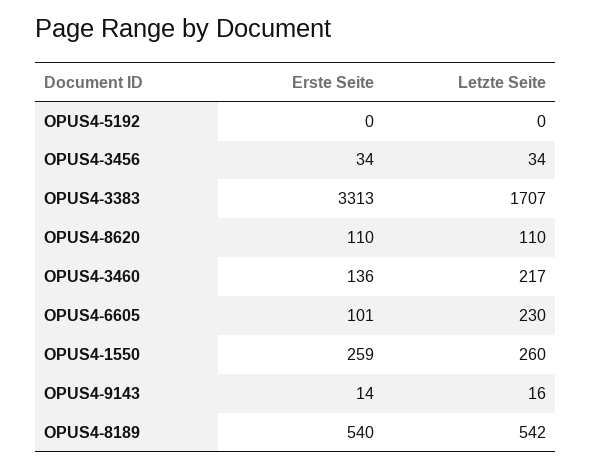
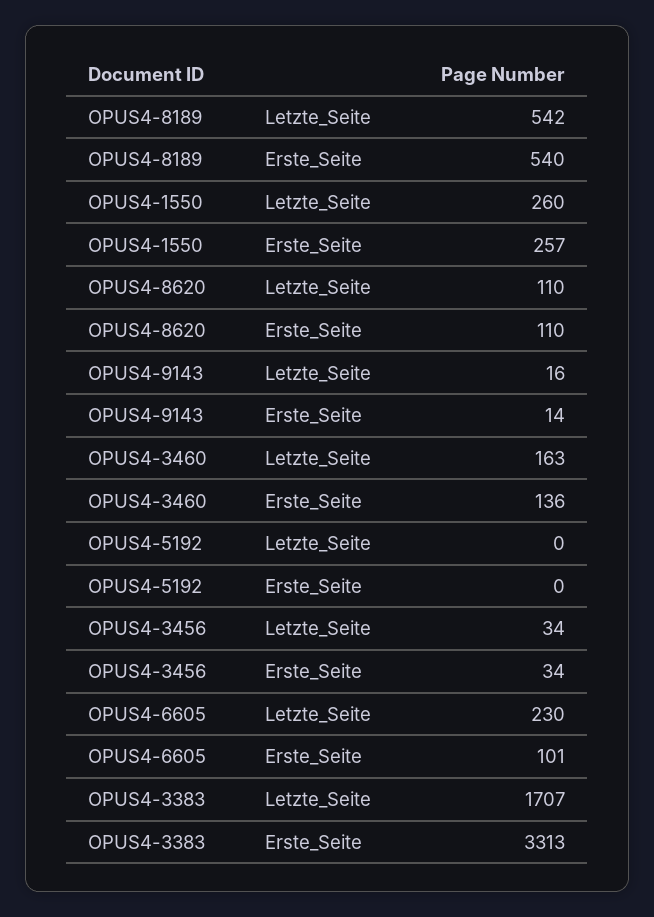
  {
    "Erste Seite": {
      "OPUS4-5192": 0,
      "OPUS4-3456": 34,
      "OPUS4-3383": 3313,
      "OPUS4-8620": 110,
      "OPUS4-3460": 136,
      "OPUS4-6605": 101,
-     "OPUS4-1550": 259,
+     "OPUS4-1550": 257,
      "OPUS4-9143": 14,
      "OPUS4-8189": 540
    },
    "Letzte Seite": {
      "OPUS4-5192": 0,
      "OPUS4-3456": 34,
      "OPUS4-3383": 1707,
      "OPUS4-8620": 110,
-     "OPUS4-3460": 217,
+     "OPUS4-3460": 163,
      "OPUS4-6605": 230,
      "OPUS4-1550": 260,
      "OPUS4-9143": 16,
      "OPUS4-8189": 542
    }
  }

